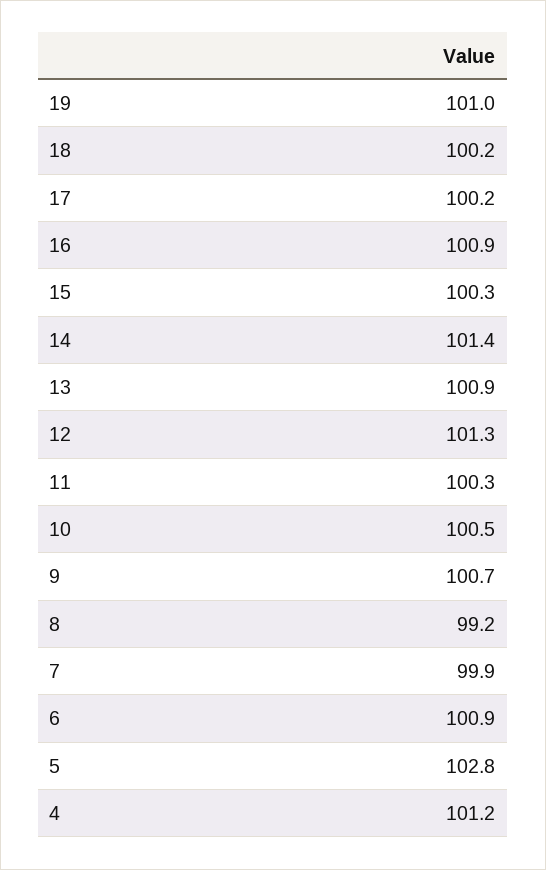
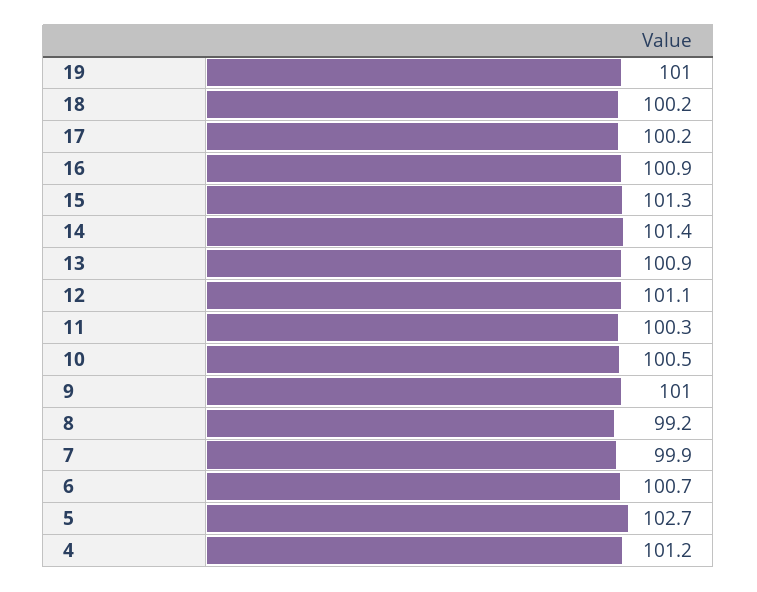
  {
    "19": 101,
    "18": 100.2,
    "17": 100.2,
    "16": 100.9,
-   "15": 100.3,
+   "15": 101.3,
    "14": 101.4,
    "13": 100.9,
-   "12": 101.3,
+   "12": 101.1,
    "11": 100.3,
    "10": 100.5,
-   "9": 100.7,
+   "9": 101,
    "8": 99.2,
    "7": 99.9,
-   "6": 100.9,
+   "6": 100.7,
-   "5": 102.8,
+   "5": 102.7,
    "4": 101.2
  }

